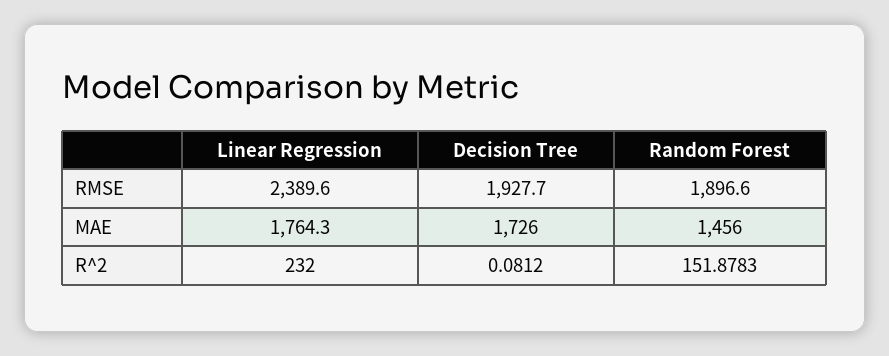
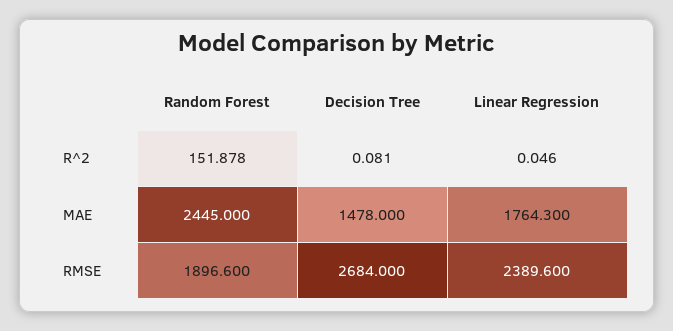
  {
    "Linear Regression": {
      "RMSE": 2389.6,
      "MAE": 1764.3,
-     "R^2": 232
+     "R^2": 0.046
    },
    "Decision Tree": {
-     "RMSE": 1927.7,
+     "RMSE": 2684,
-     "MAE": 1726,
+     "MAE": 1478,
      "R^2": 0.0812
    },
    "Random Forest": {
      "RMSE": 1896.6,
-     "MAE": 1456,
+     "MAE": 2445,
      "R^2": 151.8783
    }
  }

